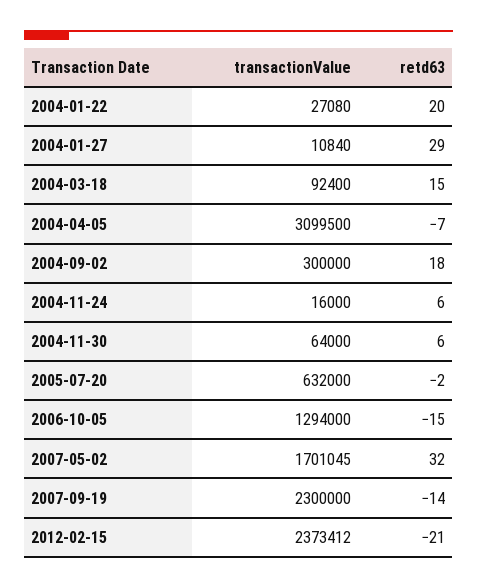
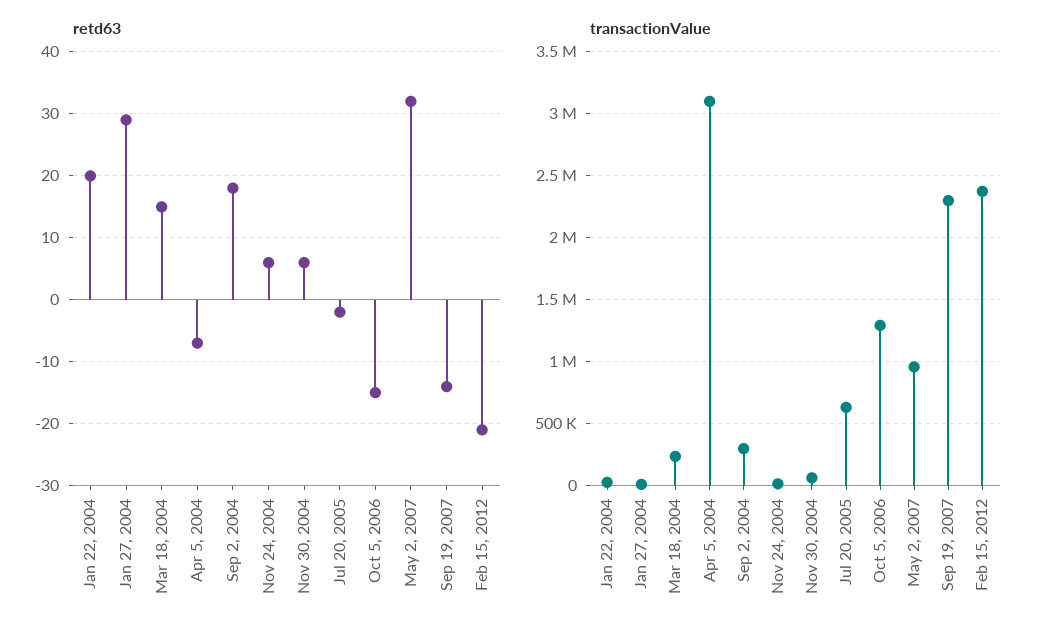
  {
    "transactionValue": {
      "2004-01-22": 27080,
      "2004-01-27": 10840,
-     "2004-03-18": 92400,
+     "2004-03-18": 250000,
      "2004-04-05": 3099500,
      "2004-09-02": 300000,
      "2004-11-24": 16000,
      "2004-11-30": 64000,
      "2005-07-20": 632000,
      "2006-10-05": 1294000,
-     "2007-05-02": 1701045,
+     "2007-05-02": 950000,
      "2007-09-19": 2300000,
      "2012-02-15": 2373412
    },
    "retd63": {
      "2004-01-22": 20,
      "2004-01-27": 29,
      "2004-03-18": 15,
      "2004-04-05": -7,
      "2004-09-02": 18,
      "2004-11-24": 6,
      "2004-11-30": 6,
      "2005-07-20": -2,
      "2006-10-05": -15,
      "2007-05-02": 32,
      "2007-09-19": -14,
      "2012-02-15": -21
    }
  }

